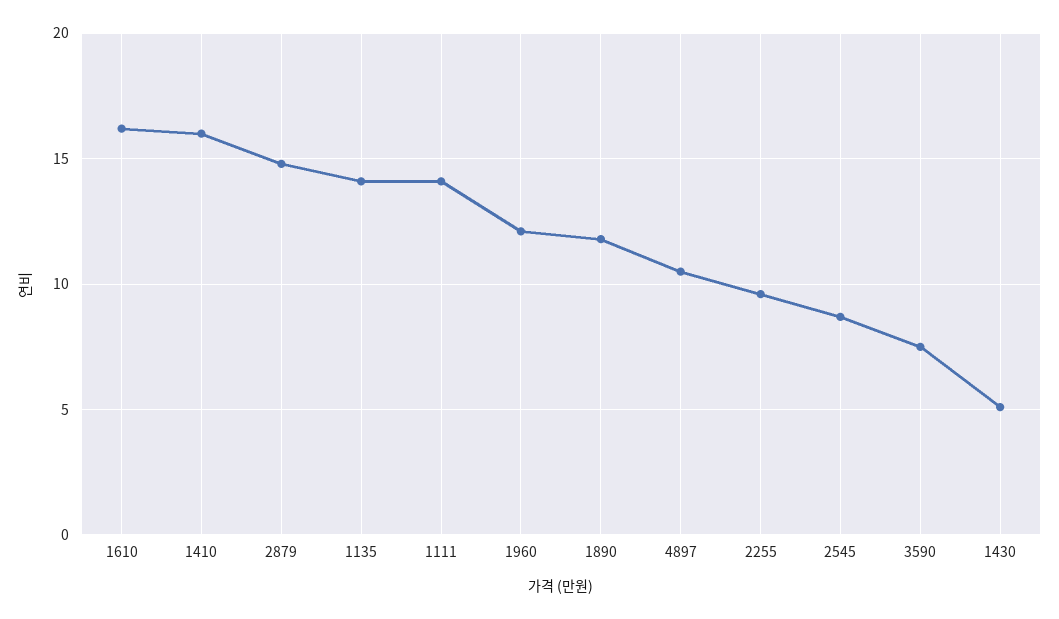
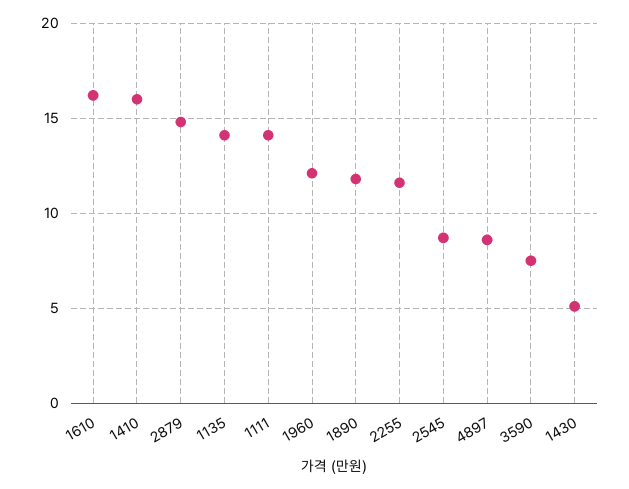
  {
    "1610": 16,
    "1410": 16,
    "2879": 15,
    "1135": 14,
    "1111": 14,
    "1960": 12,
    "1890": 12,
-   "4897": 10.5,
+   "4897": 8.5,
-   "2255": 9.5,
+   "2255": 11.5,
    "2545": 8.5,
    "3590": 7.5,
    "1430": 5
  }

